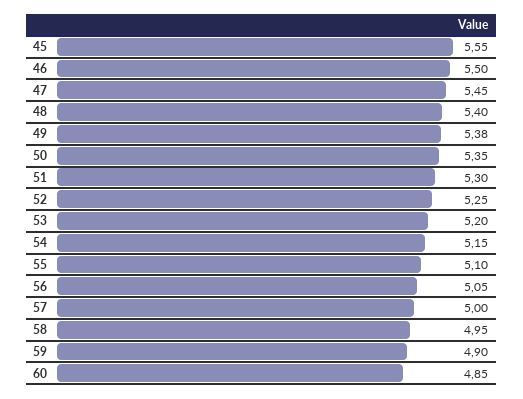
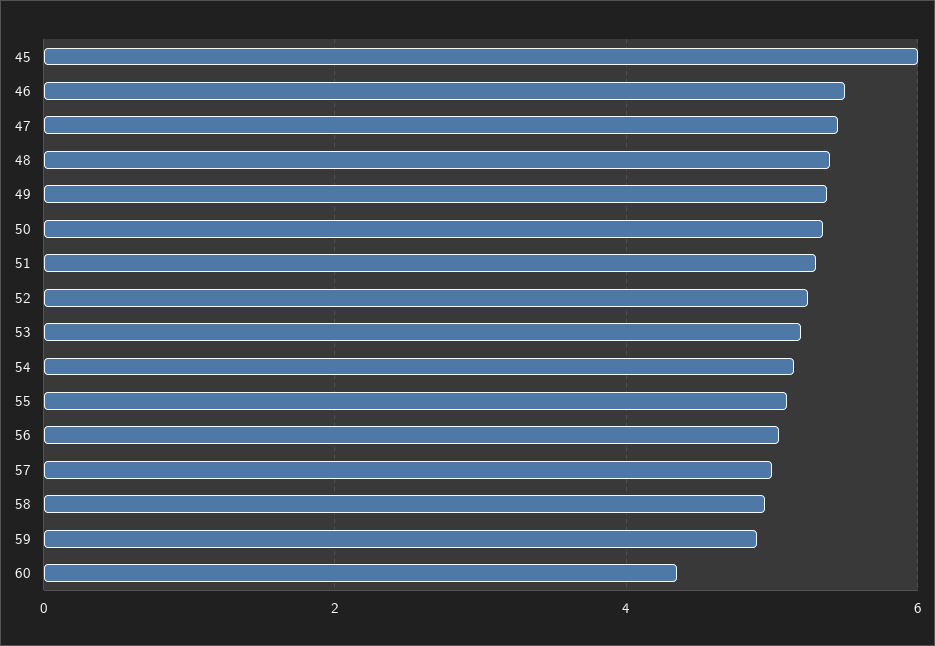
  {
-   "45": 5.55,
+   "45": 6,
    "46": 5.5,
    "47": 5.45,
    "48": 5.4,
    "49": 5.38,
    "50": 5.35,
    "51": 5.3,
    "52": 5.25,
    "53": 5.2,
    "54": 5.15,
    "55": 5.1,
    "56": 5.05,
    "57": 5,
    "58": 4.95,
    "59": 4.9,
-   "60": 4.85
+   "60": 4.4
  }

